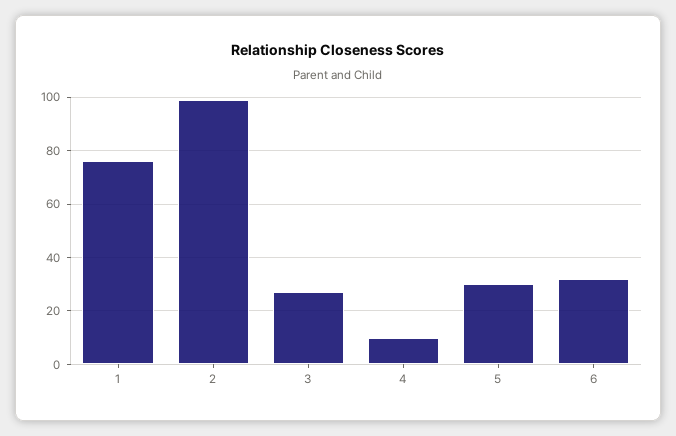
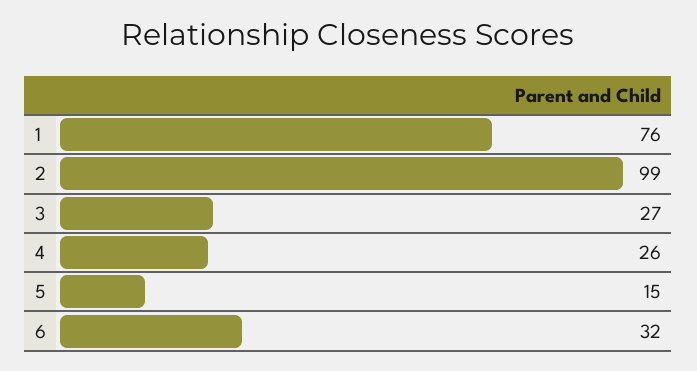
  {
    "1": 76,
    "2": 99,
    "3": 27,
-   "4": 10,
+   "4": 26,
-   "5": 30,
+   "5": 15,
    "6": 32
  }

